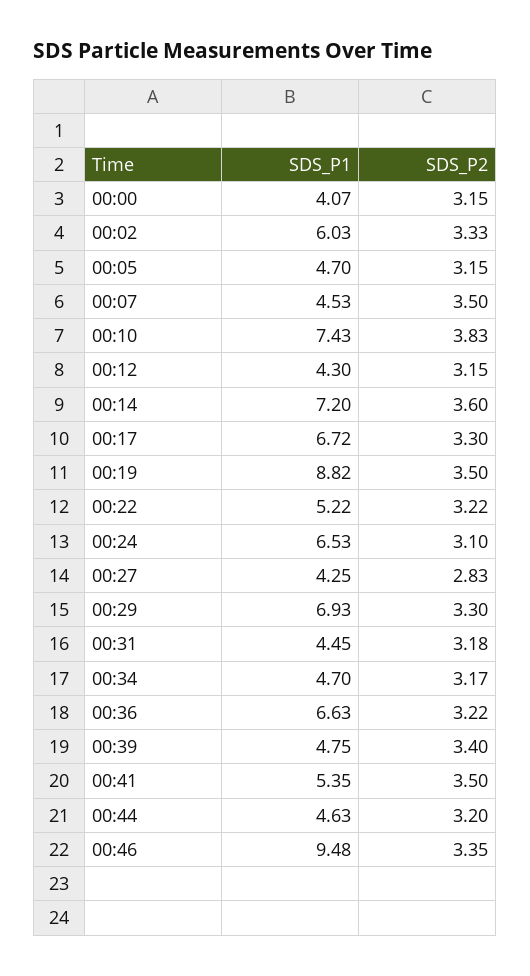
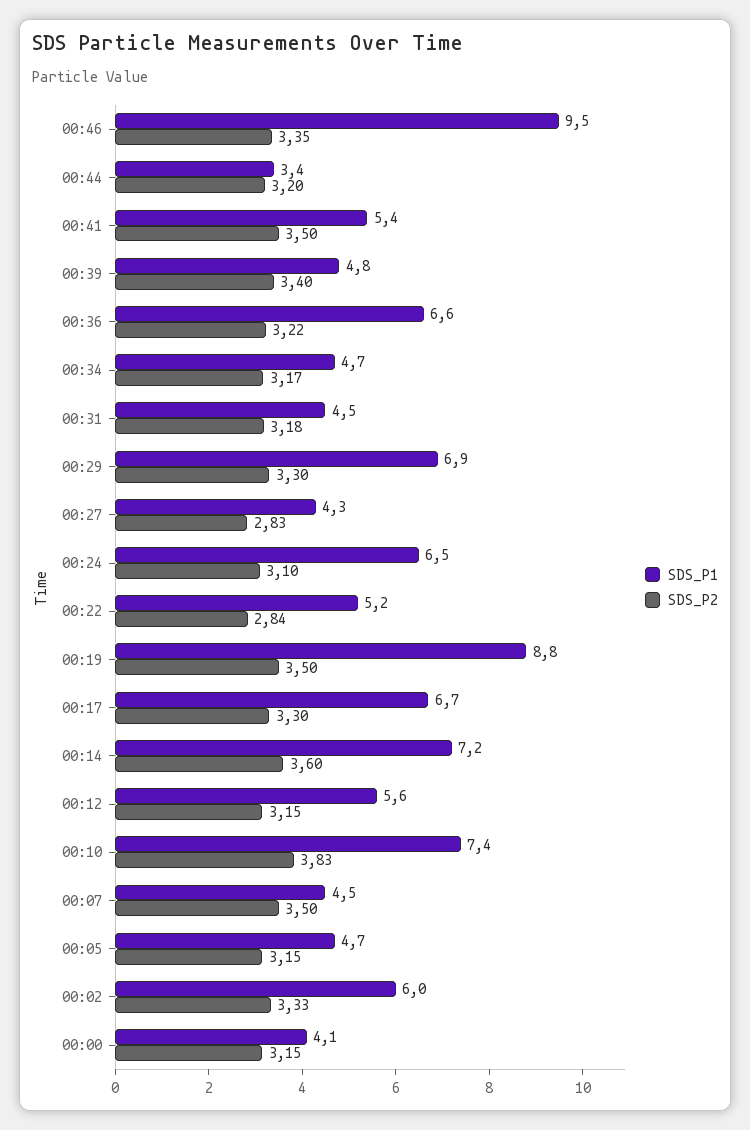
  {
    "SDS_P1": {
      "00:00": 4.07,
      "00:02": 6.03,
      "00:05": 4.7,
      "00:07": 4.53,
      "00:10": 7.43,
-     "00:12": 4.3,
+     "00:12": 5.6,
      "00:14": 7.2,
      "00:17": 6.72,
      "00:19": 8.82,
      "00:22": 5.22,
      "00:24": 6.53,
      "00:27": 4.25,
      "00:29": 6.93,
      "00:31": 4.45,
      "00:34": 4.7,
      "00:36": 6.63,
      "00:39": 4.75,
      "00:41": 5.35,
-     "00:44": 4.63,
+     "00:44": 3.4,
      "00:46": 9.48
    },
    "SDS_P2": {
      "00:00": 3.15,
      "00:02": 3.33,
      "00:05": 3.15,
      "00:07": 3.5,
      "00:10": 3.83,
      "00:12": 3.15,
      "00:14": 3.6,
      "00:17": 3.3,
      "00:19": 3.5,
-     "00:22": 3.22,
+     "00:22": 2.84,
      "00:24": 3.1,
      "00:27": 2.83,
      "00:29": 3.3,
      "00:31": 3.18,
      "00:34": 3.17,
      "00:36": 3.22,
      "00:39": 3.4,
      "00:41": 3.5,
      "00:44": 3.2,
      "00:46": 3.35
    }
  }

